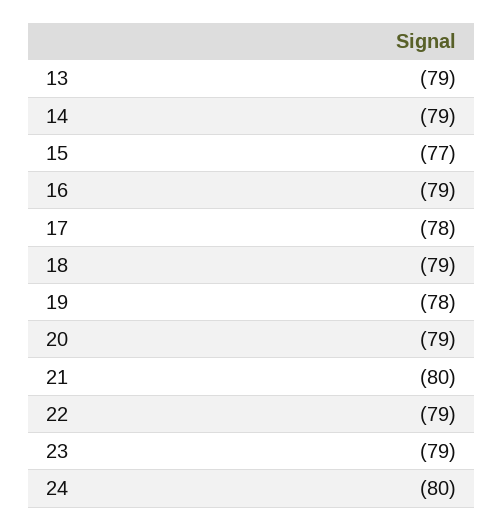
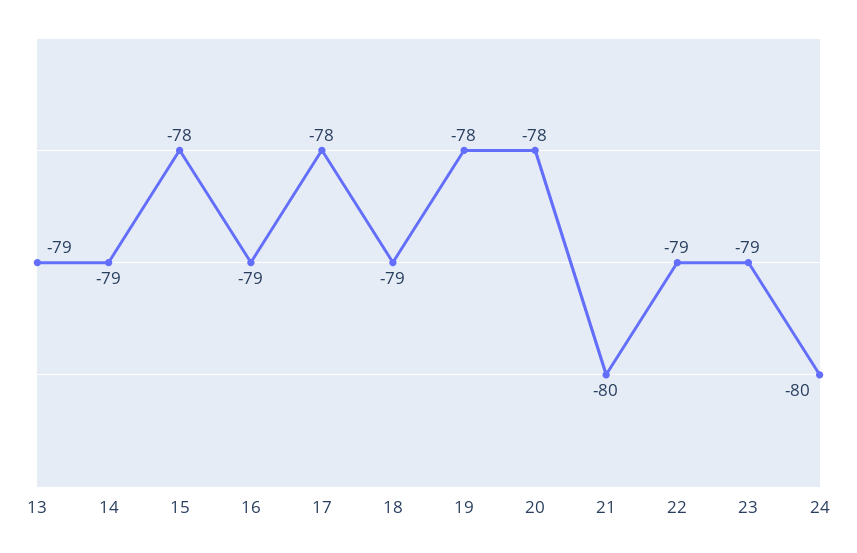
  {
    "13": -79,
    "14": -79,
-   "15": -77,
+   "15": -78,
    "16": -79,
    "17": -78,
    "18": -79,
    "19": -78,
-   "20": -79,
+   "20": -78,
    "21": -80,
    "22": -79,
    "23": -79,
    "24": -80
  }

